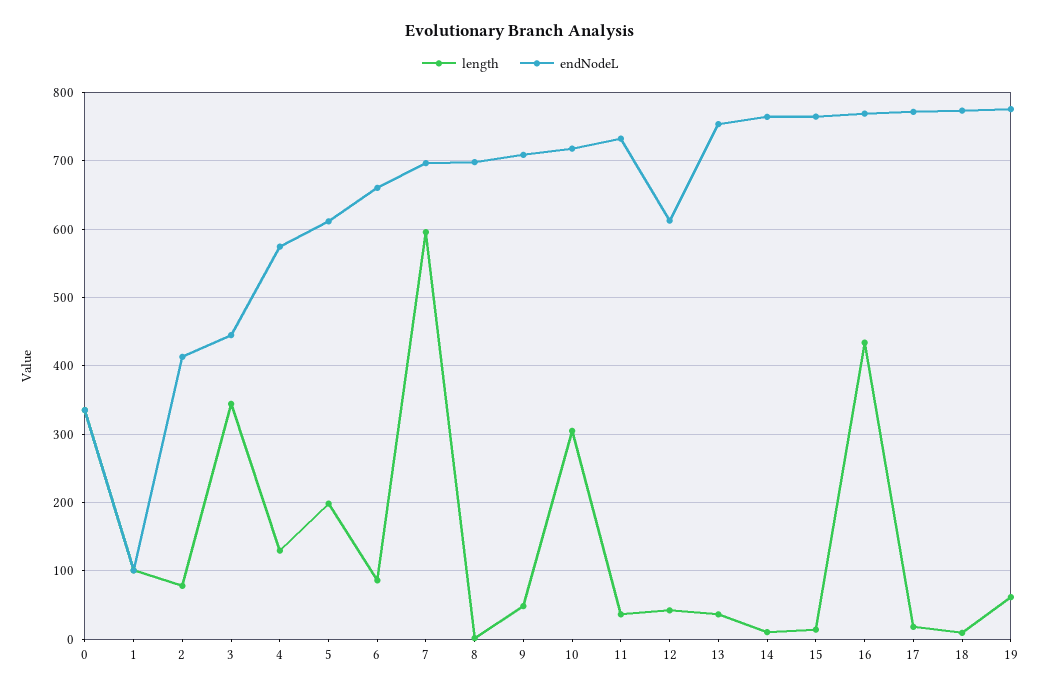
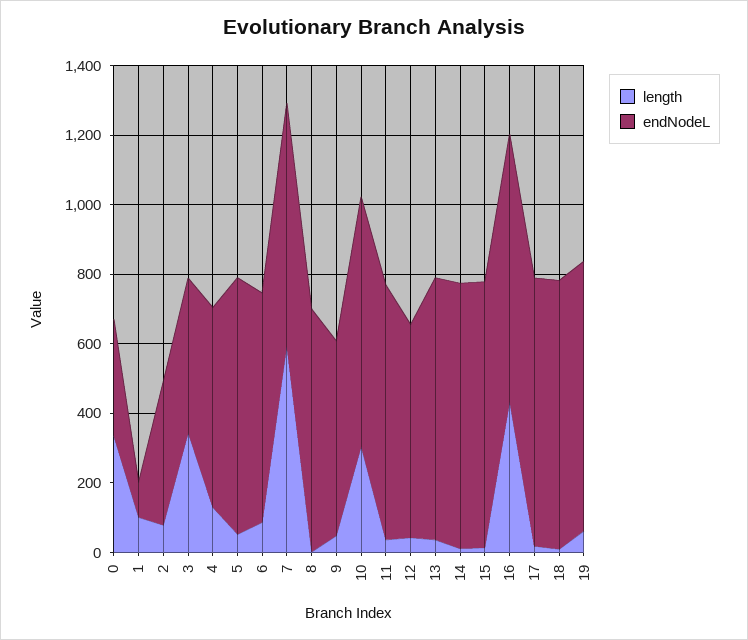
  {
    "length": {
      "0": 340,
      "1": 100,
      "2": 80,
      "3": 340,
      "4": 130,
-     "5": 200,
+     "5": 50,
      "6": 90,
      "7": 600,
      "8": 0,
      "9": 50,
      "10": 300,
      "11": 40,
      "12": 40,
      "13": 40,
      "14": 10,
      "15": 10,
      "16": 430,
      "17": 20,
      "18": 10,
      "19": 60
    },
    "endNodeL": {
      "0": 340,
      "1": 100,
      "2": 410,
      "3": 440,
      "4": 570,
-     "5": 610,
+     "5": 750,
      "6": 660,
      "7": 700,
      "8": 700,
-     "9": 710,
+     "9": 550,
      "10": 720,
      "11": 730,
      "12": 610,
      "13": 750,
      "14": 760,
      "15": 760,
      "16": 770,
      "17": 770,
      "18": 770,
      "19": 780
    }
  }

